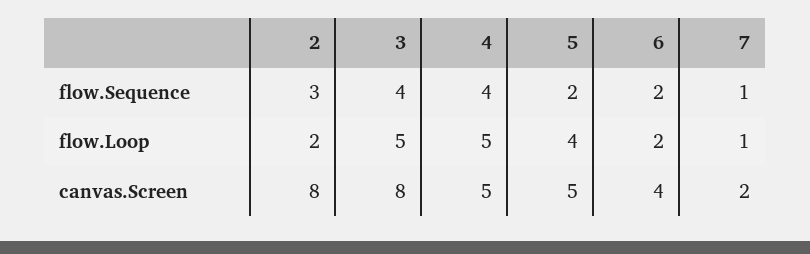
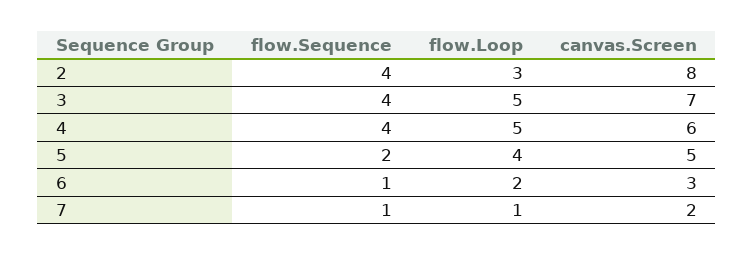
  {
    "2": {
-     "flow.Sequence": 3,
+     "flow.Sequence": 4,
-     "flow.Loop": 2,
+     "flow.Loop": 3,
      "canvas.Screen": 8
    },
    "3": {
      "flow.Sequence": 4,
      "flow.Loop": 5,
-     "canvas.Screen": 8
+     "canvas.Screen": 7
    },
    "4": {
      "flow.Sequence": 4,
      "flow.Loop": 5,
-     "canvas.Screen": 5
+     "canvas.Screen": 6
    },
    "5": {
      "flow.Sequence": 2,
      "flow.Loop": 4,
      "canvas.Screen": 5
    },
    "6": {
-     "flow.Sequence": 2,
+     "flow.Sequence": 1,
      "flow.Loop": 2,
-     "canvas.Screen": 4
+     "canvas.Screen": 3
    },
    "7": {
      "flow.Sequence": 1,
      "flow.Loop": 1,
      "canvas.Screen": 2
    }
  }

